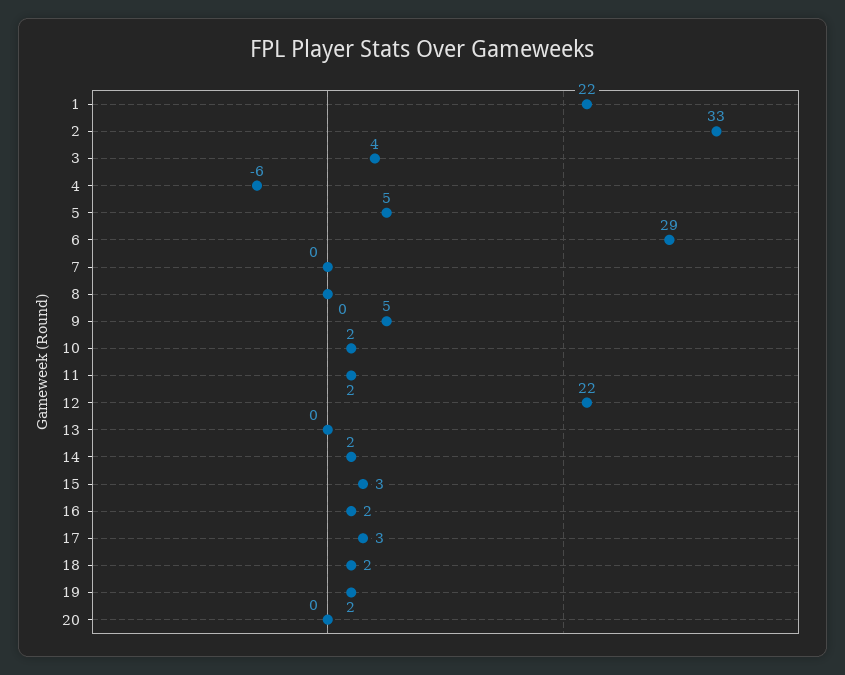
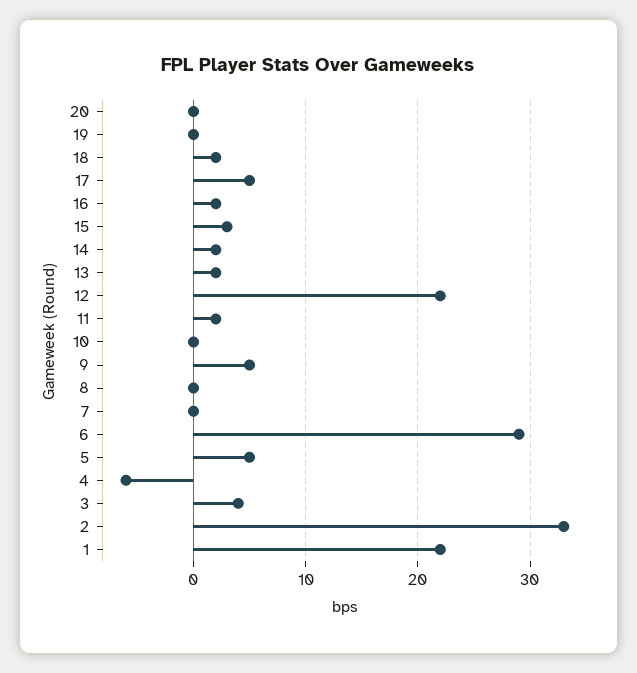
  {
    "1": 22,
    "2": 33,
    "3": 4,
    "4": -6,
    "5": 5,
    "6": 29,
    "7": 0,
    "8": 0,
    "9": 5,
-   "10": 2,
+   "10": 0,
    "11": 2,
    "12": 22,
-   "13": 0,
+   "13": 2,
    "14": 2,
    "15": 3,
    "16": 2,
-   "17": 3,
+   "17": 5,
    "18": 2,
-   "19": 2,
+   "19": 0,
    "20": 0
  }

